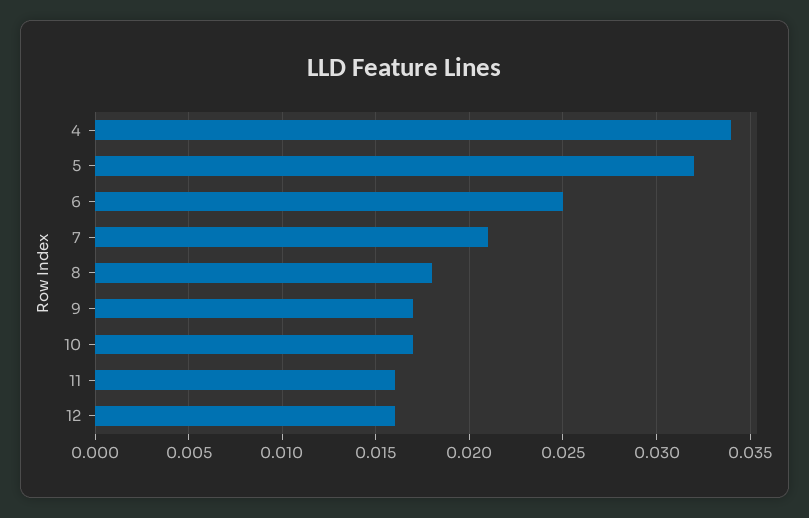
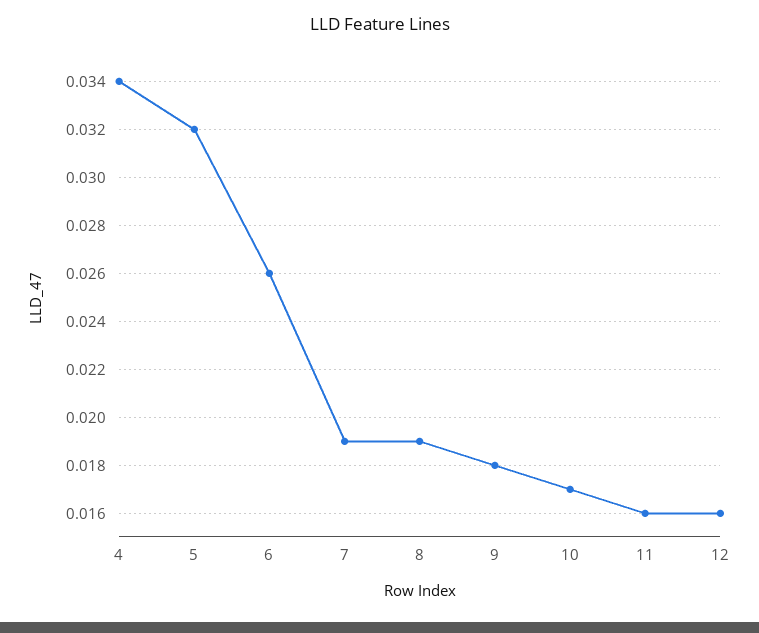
  {
    "4": 0.034,
    "5": 0.032,
-   "6": 0.025,
+   "6": 0.026,
-   "7": 0.021,
+   "7": 0.019,
-   "8": 0.018,
+   "8": 0.019,
-   "9": 0.017,
+   "9": 0.018,
    "10": 0.017,
    "11": 0.016,
    "12": 0.016
  }

